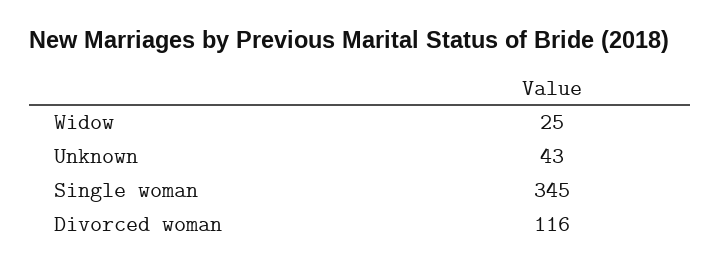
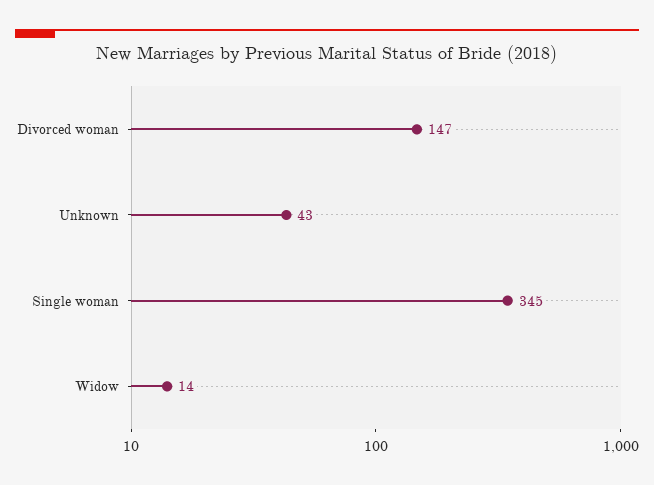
  {
-   "Widow": 25,
+   "Widow": 14,
    "Unknown": 43,
    "Single woman": 345,
-   "Divorced woman": 116
+   "Divorced woman": 147
  }

